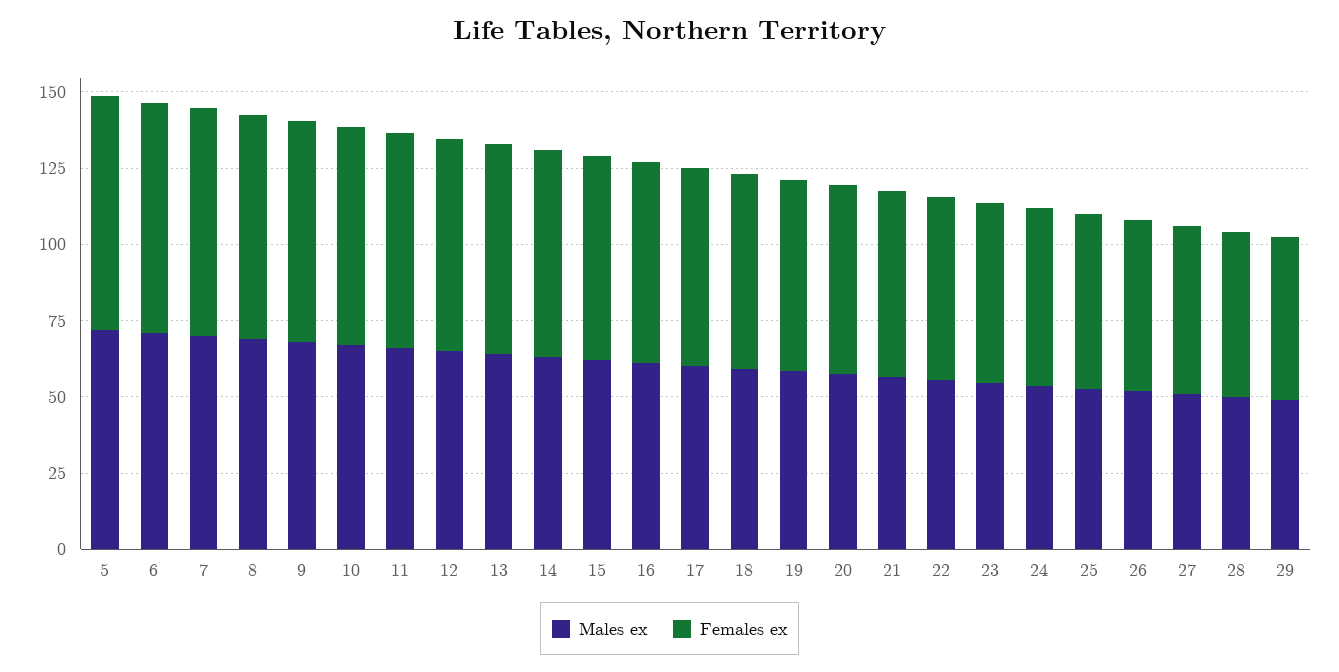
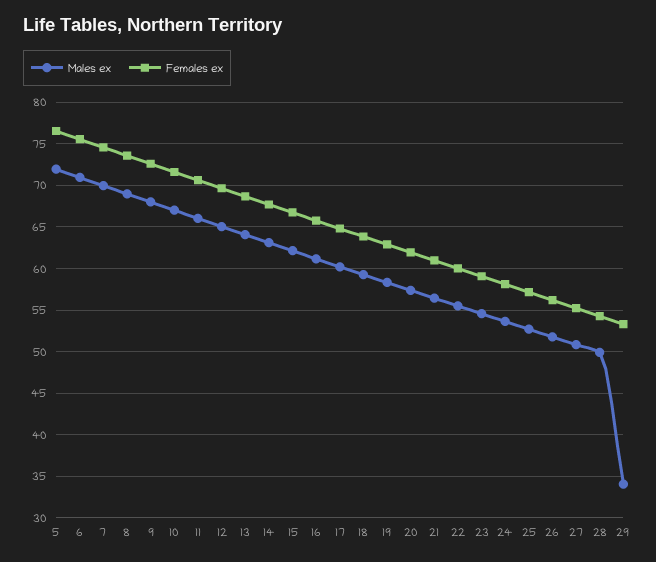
  {
    "Males ex": {
      "5": 72,
      "6": 71,
      "7": 70,
      "8": 69,
      "9": 68,
      "10": 67,
      "11": 66,
      "12": 65,
      "13": 64,
      "14": 63,
      "15": 62,
      "16": 61,
      "17": 60,
      "18": 59,
      "19": 58,
      "20": 57,
      "21": 56,
      "22": 56,
      "23": 55,
      "24": 54,
      "25": 53,
      "26": 52,
      "27": 51,
      "28": 50,
-     "29": 50
+     "29": 34
    },
    "Females ex": {
      "5": 77,
      "6": 76,
      "7": 75,
      "8": 74,
      "9": 73,
      "10": 72,
      "11": 71,
      "12": 70,
      "13": 69,
      "14": 68,
      "15": 67,
      "16": 66,
      "17": 65,
      "18": 64,
      "19": 63,
      "20": 62,
      "21": 61,
      "22": 60,
      "23": 59,
      "24": 58,
      "25": 57,
      "26": 56,
      "27": 55,
      "28": 54,
      "29": 53
    }
  }

